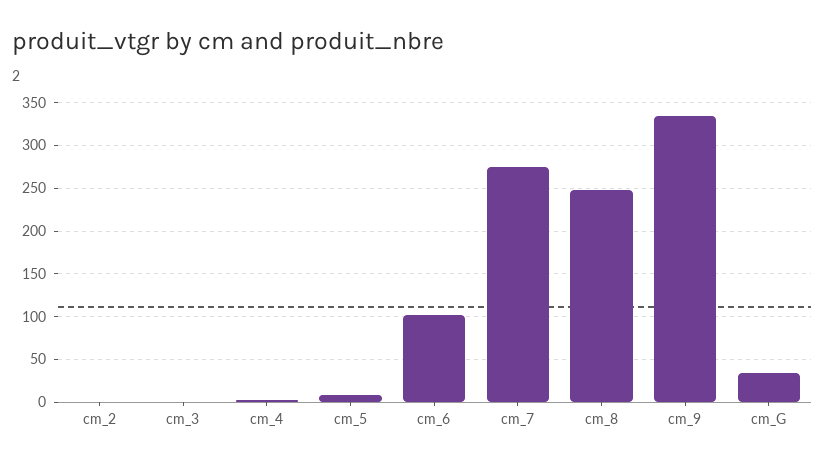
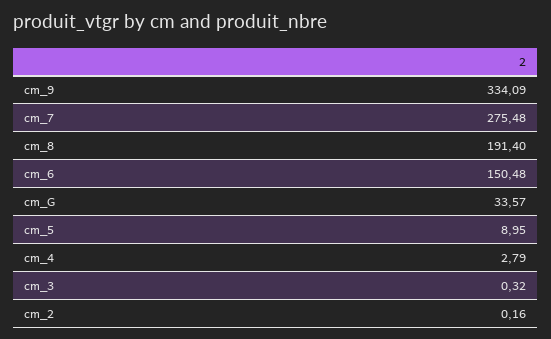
  {
    "cm_2": 0.16,
    "cm_3": 0.32,
    "cm_4": 2.79,
    "cm_5": 8.95,
-   "cm_6": 100,
+   "cm_6": 150.48,
    "cm_7": 275.48,
-   "cm_8": 250,
+   "cm_8": 191.4,
    "cm_9": 334.09,
    "cm_G": 33.57
  }

